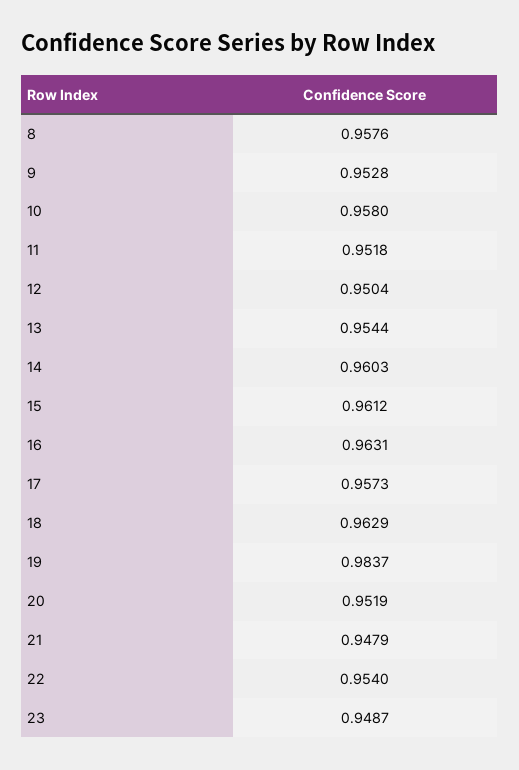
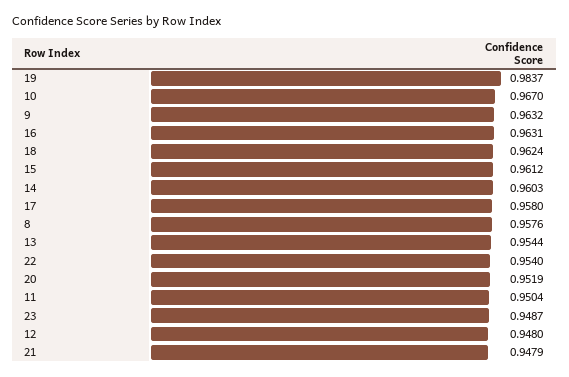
  {
    "8": 0.9576,
-   "9": 0.9528,
+   "9": 0.9632,
-   "10": 0.958,
+   "10": 0.967,
-   "11": 0.9518,
+   "11": 0.9504,
-   "12": 0.9504,
+   "12": 0.948,
    "13": 0.9544,
    "14": 0.9603,
    "15": 0.9612,
    "16": 0.9631,
-   "17": 0.9573,
+   "17": 0.958,
-   "18": 0.9629,
+   "18": 0.9624,
    "19": 0.9837,
    "20": 0.9519,
    "21": 0.9479,
    "22": 0.954,
    "23": 0.9487
  }

